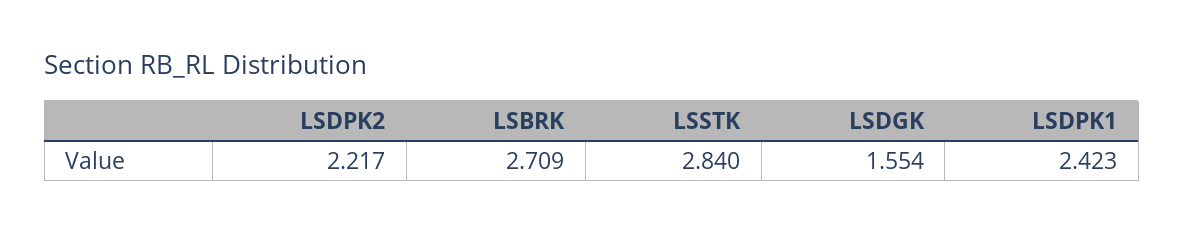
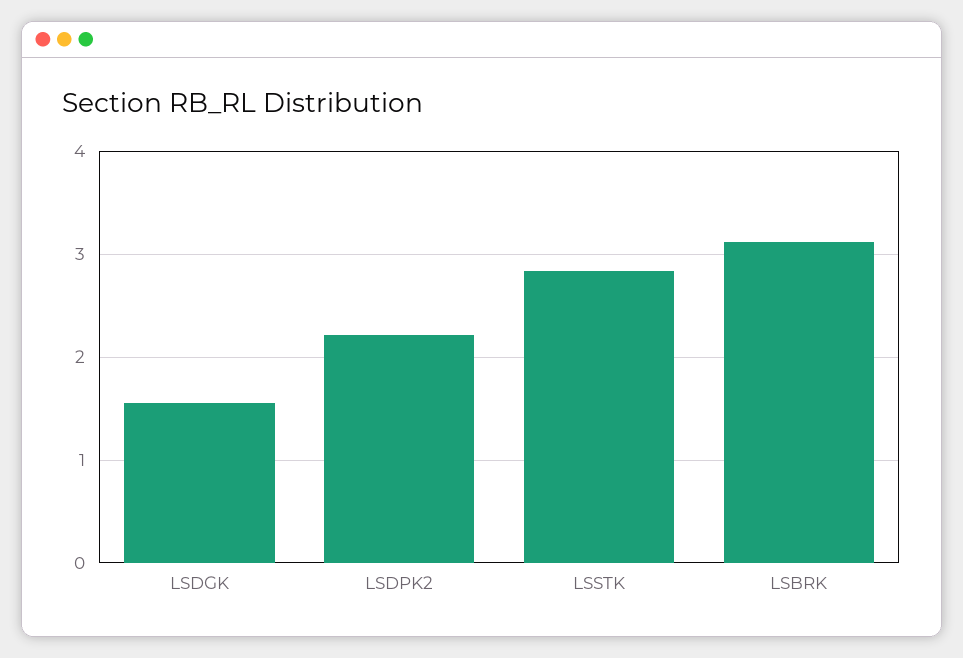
  {
    "LSDPK2": 2.217,
-   "LSBRK": 2.709,
+   "LSBRK": 3.1,
    "LSSTK": 2.84,
-   "LSDGK": 1.554,
+   "LSDGK": 1.554
-   "LSDPK1": 2.423
  }

